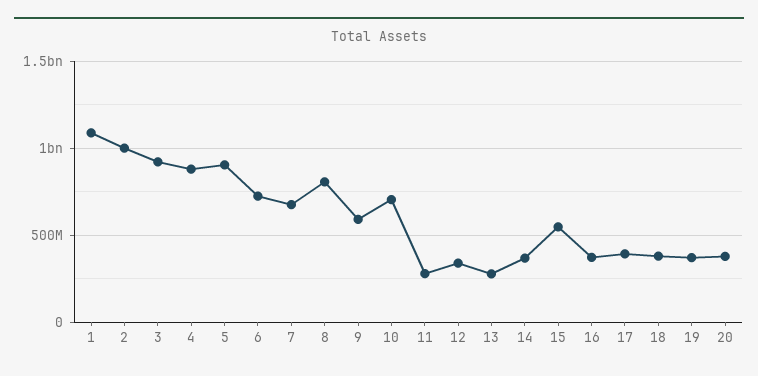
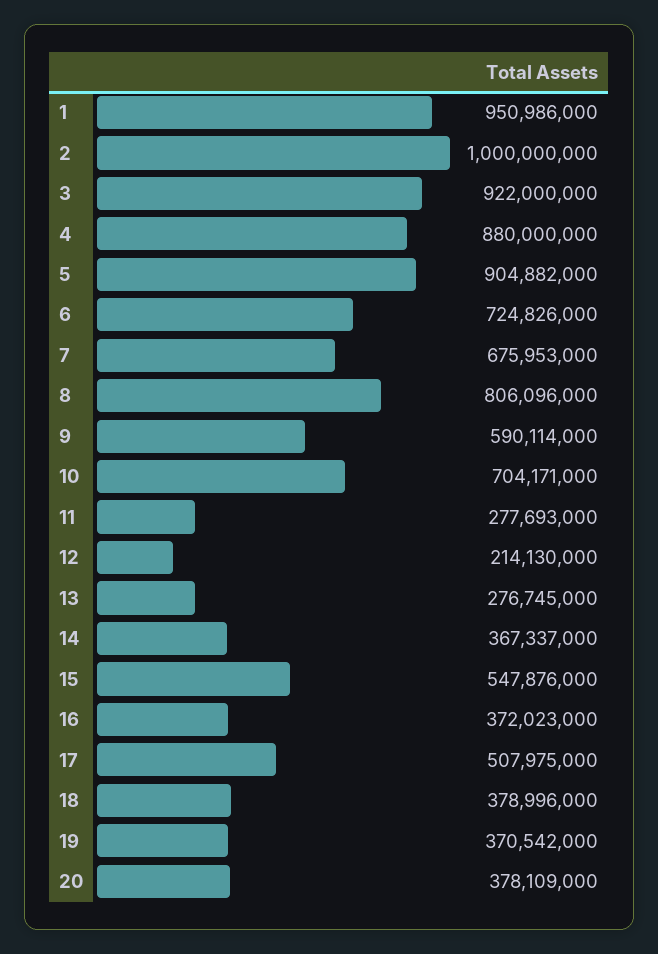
  {
-   "1": 1100000000,
+   "1": 950986000,
    "2": 1000000000,
    "3": 922000000,
    "4": 880000000,
    "5": 904882000,
    "6": 724826000,
    "7": 675953000,
    "8": 806096000,
    "9": 590114000,
    "10": 704171000,
    "11": 277693000,
-   "12": 350000000,
+   "12": 214130000,
    "13": 276745000,
    "14": 367337000,
    "15": 547876000,
    "16": 372023000,
-   "17": 400000000,
+   "17": 507975000,
    "18": 378996000,
    "19": 370542000,
    "20": 378109000
  }

